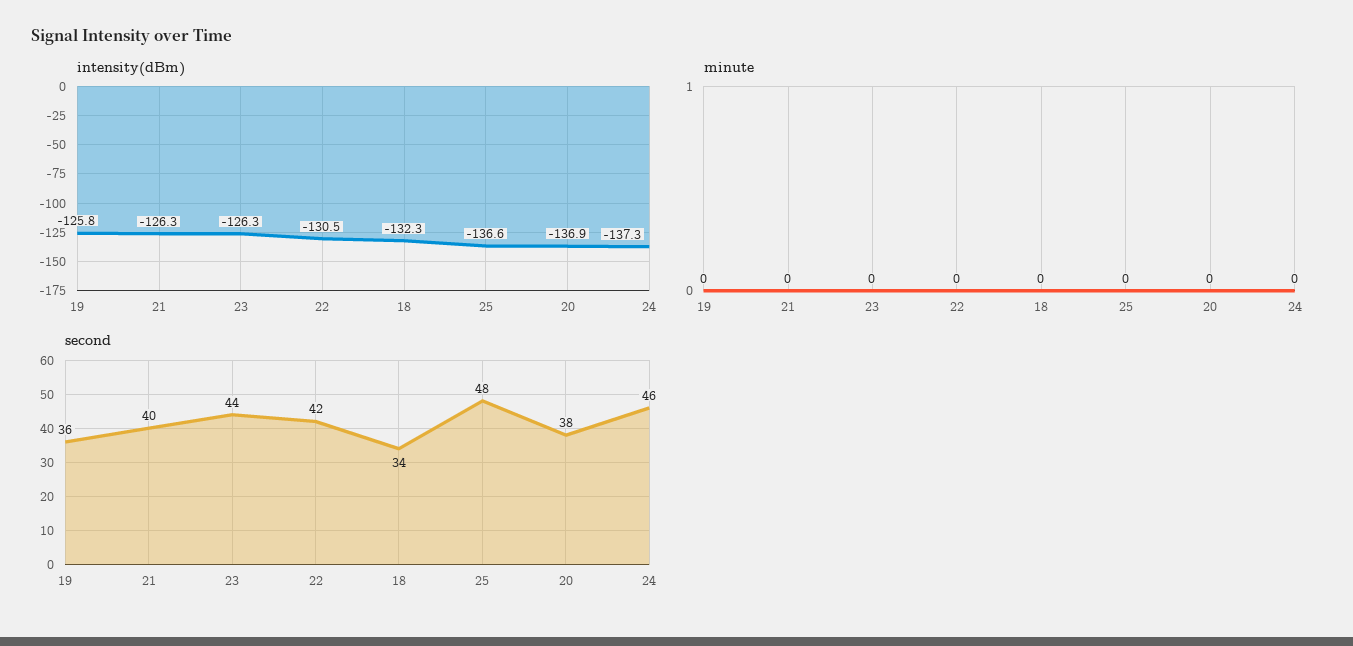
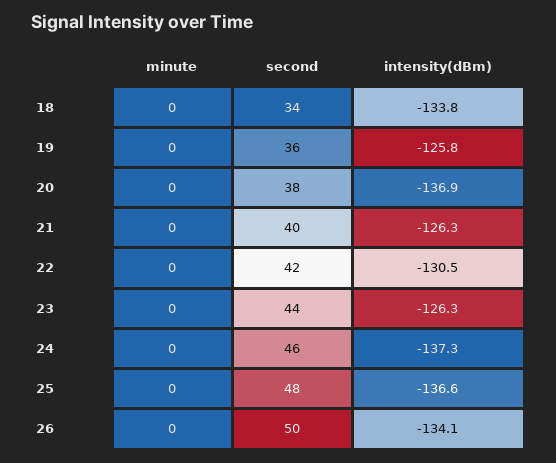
  {
    "intensity(dBm)": {
      "19": -125.8,
      "21": -126.3,
      "23": -126.3,
      "22": -130.5,
-     "18": -132.3,
+     "18": -133.8,
      "25": -136.6,
      "20": -136.9,
-     "24": -137.3
+     "24": -137.3,
+     "26": -134.1
    },
    "minute": {
      "19": 0,
      "21": 0,
      "23": 0,
      "22": 0,
      "18": 0,
      "25": 0,
      "20": 0,
-     "24": 0
+     "24": 0,
+     "26": 0
    },
    "second": {
      "19": 36,
      "21": 40,
      "23": 44,
      "22": 42,
      "18": 34,
      "25": 48,
      "20": 38,
-     "24": 46
+     "24": 46,
+     "26": 50
    }
  }

